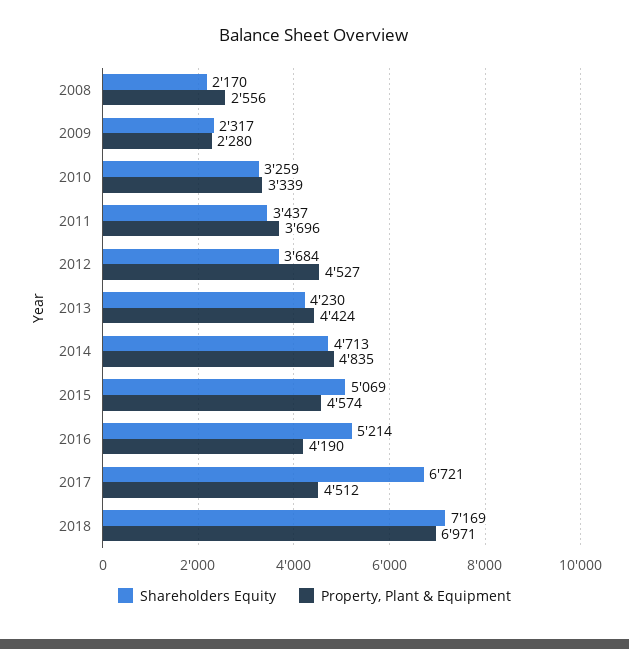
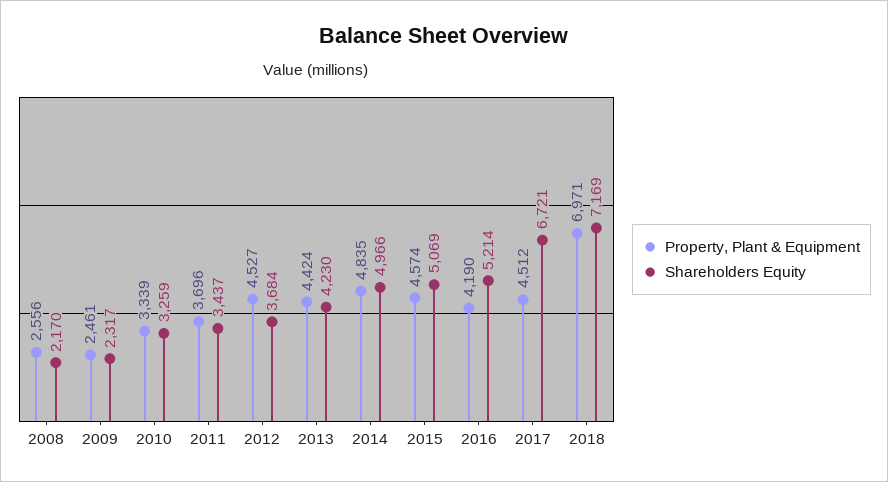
  {
    "Shareholders Equity": {
      "2008": 2170,
      "2009": 2317,
      "2010": 3259,
      "2011": 3437,
      "2012": 3684,
      "2013": 4230,
-     "2014": 4713,
+     "2014": 4966,
      "2015": 5069,
      "2016": 5214,
      "2017": 6721,
      "2018": 7169
    },
    "Property, Plant & Equipment": {
      "2008": 2556,
-     "2009": 2280,
+     "2009": 2461,
      "2010": 3339,
      "2011": 3696,
      "2012": 4527,
      "2013": 4424,
      "2014": 4835,
      "2015": 4574,
      "2016": 4190,
      "2017": 4512,
      "2018": 6971
    }
  }

